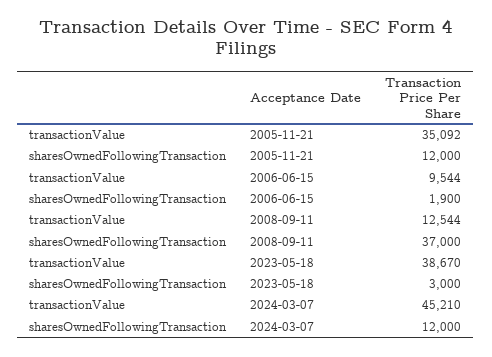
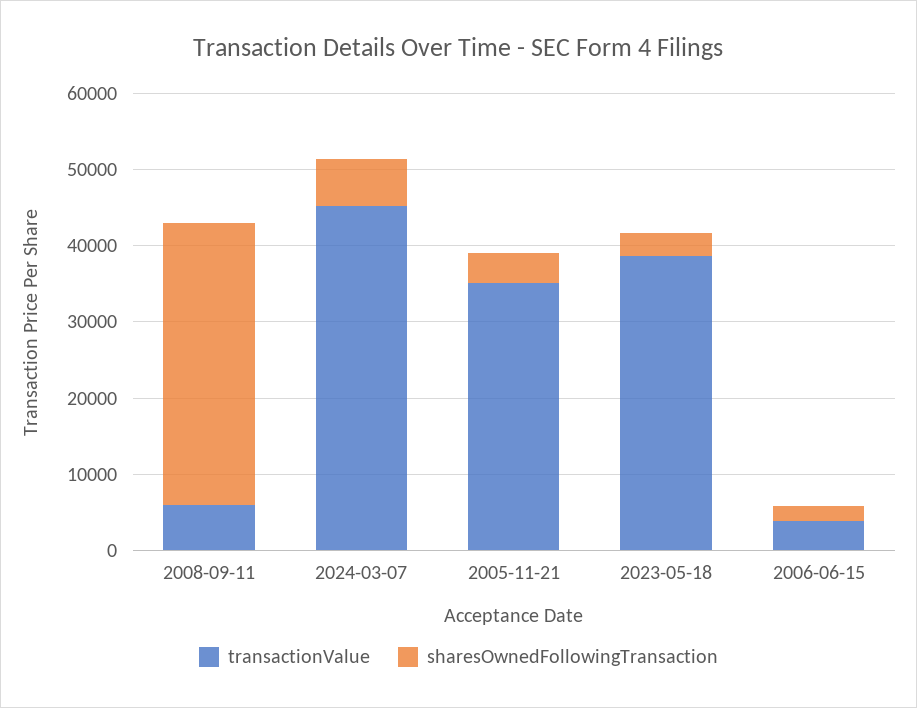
  {
    "transactionValue": {
      "2005-11-21": 35092,
-     "2006-06-15": 9544,
+     "2006-06-15": 4000,
-     "2008-09-11": 12544,
+     "2008-09-11": 6000,
      "2023-05-18": 38670,
      "2024-03-07": 45210
    },
    "sharesOwnedFollowingTransaction": {
-     "2005-11-21": 12000,
+     "2005-11-21": 4000,
      "2006-06-15": 1900,
      "2008-09-11": 37000,
      "2023-05-18": 3000,
-     "2024-03-07": 12000
+     "2024-03-07": 6000
    }
  }

